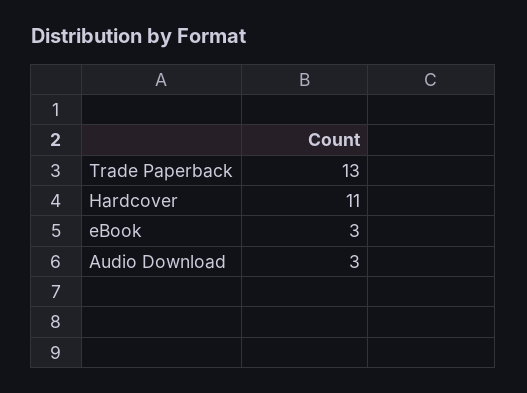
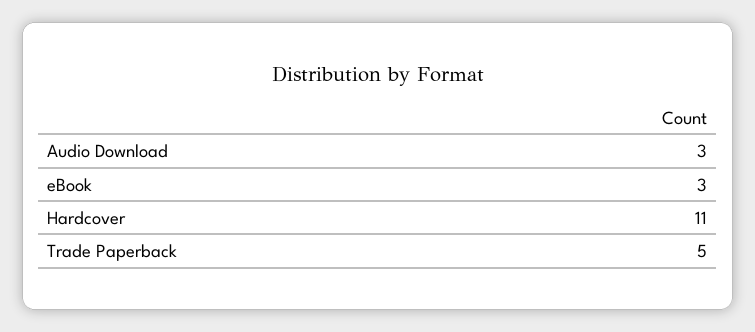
  {
-   "Trade Paperback": 13,
+   "Trade Paperback": 5,
    "Hardcover": 11,
    "eBook": 3,
    "Audio Download": 3
  }

